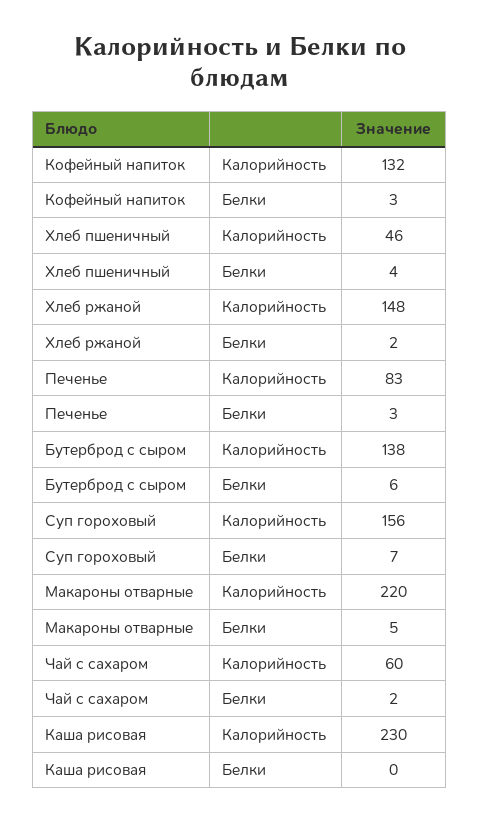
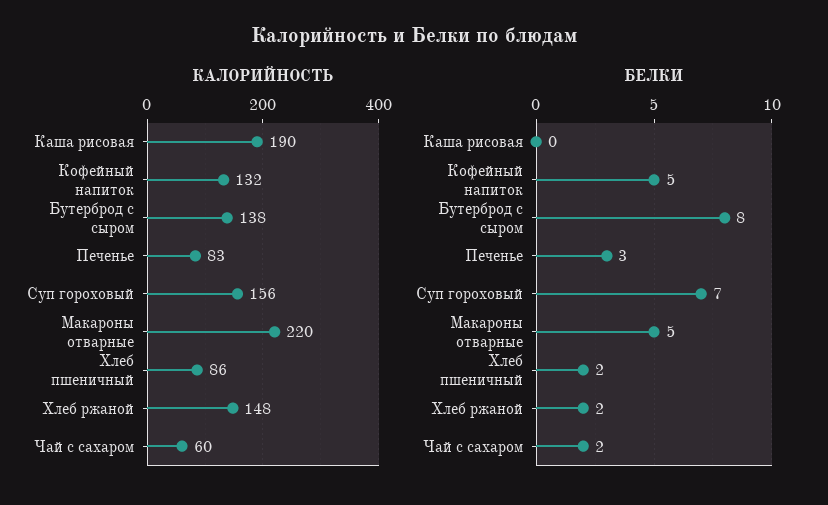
  {
    "Калорийность": {
      "Кофейный напиток": 132,
-     "Хлеб пшеничный": 46,
+     "Хлеб пшеничный": 86,
      "Хлеб ржаной": 148,
      "Печенье": 83,
      "Бутерброд с сыром": 138,
      "Суп гороховый": 156,
      "Макароны отварные": 220,
      "Чай с сахаром": 60,
-     "Каша рисовая": 230
+     "Каша рисовая": 190
    },
    "Белки": {
-     "Кофейный напиток": 3,
+     "Кофейный напиток": 5,
-     "Хлеб пшеничный": 4,
+     "Хлеб пшеничный": 2,
      "Хлеб ржаной": 2,
      "Печенье": 3,
-     "Бутерброд с сыром": 6,
+     "Бутерброд с сыром": 8,
      "Суп гороховый": 7,
      "Макароны отварные": 5,
      "Чай с сахаром": 2,
      "Каша рисовая": 0
    }
  }

